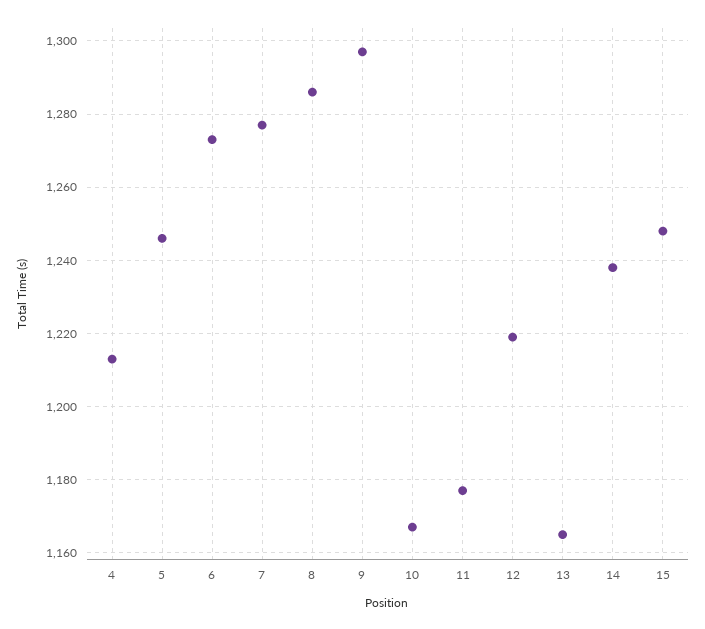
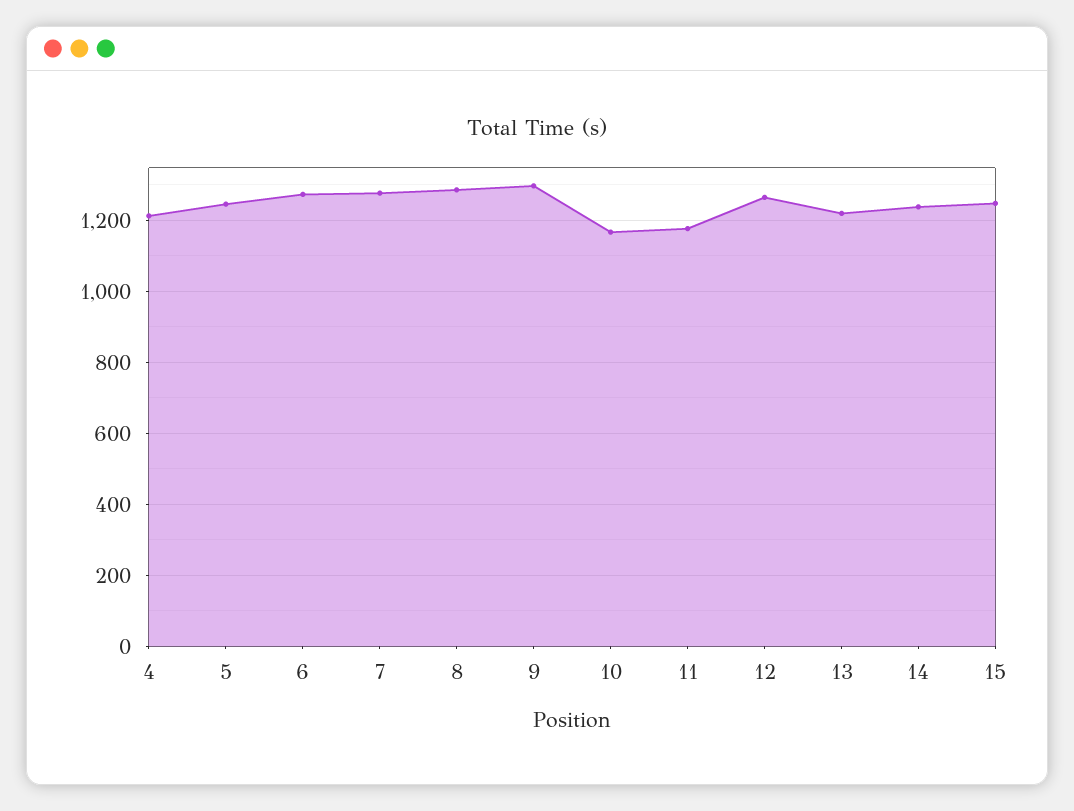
  {
    "4": 1215,
    "5": 1245,
    "6": 1275,
    "7": 1275,
    "8": 1285,
    "9": 1295,
    "10": 1165,
    "11": 1175,
-   "12": 1220,
+   "12": 1260,
-   "13": 1165,
+   "13": 1220,
    "14": 1240,
    "15": 1250
  }

